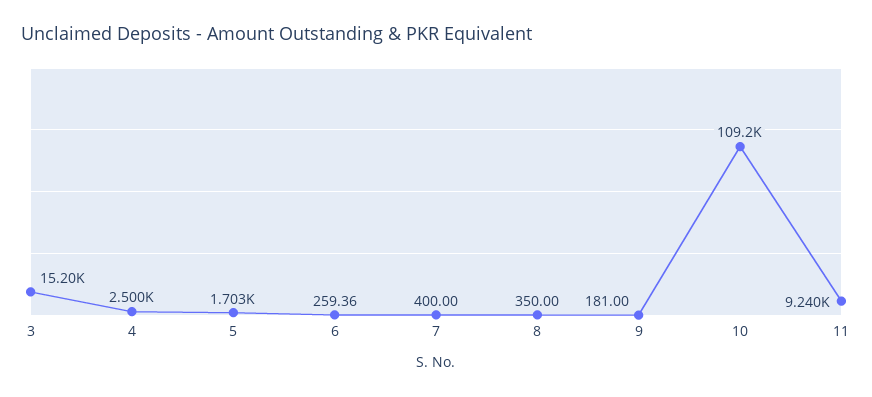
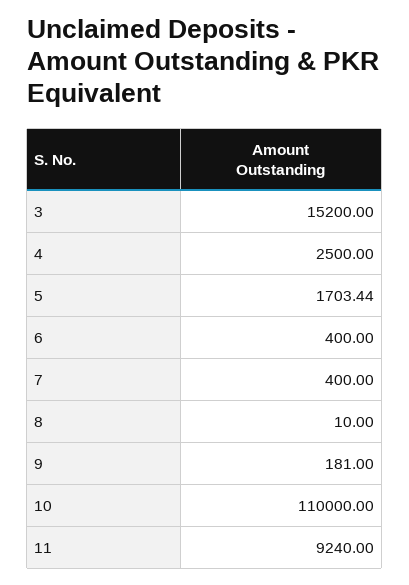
  {
    "3": 15200,
    "4": 2500,
    "5": 1703.44,
-   "6": 259.36,
+   "6": 400,
    "7": 400,
-   "8": 350,
+   "8": 10,
    "9": 181,
-   "10": 109200,
+   "10": 110000,
    "11": 9240
  }

